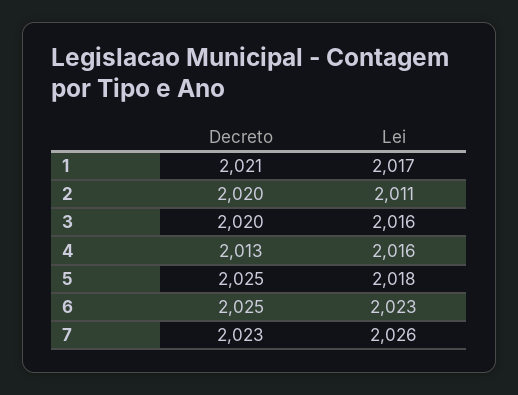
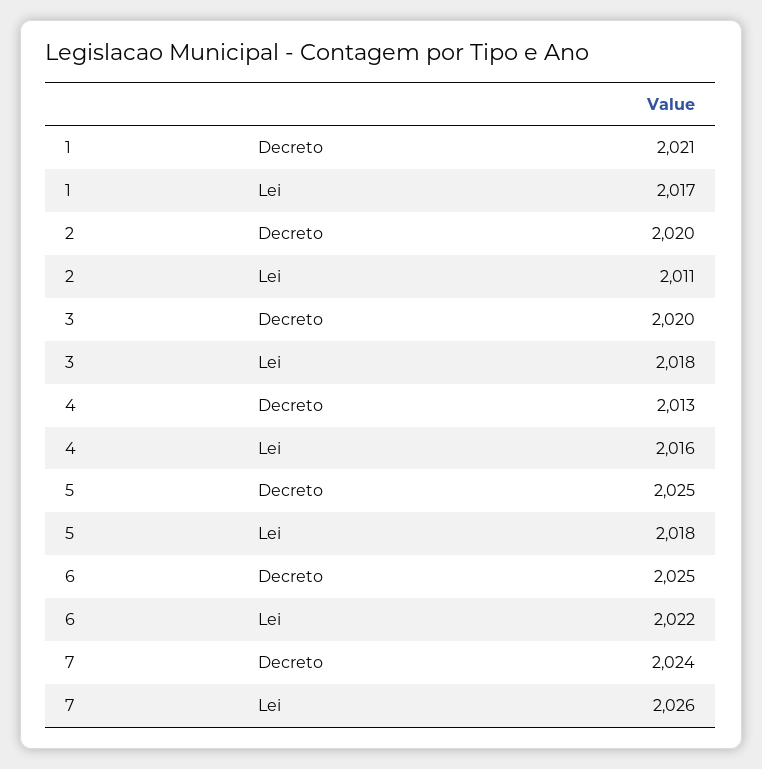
  {
    "Decreto": {
      "1": 2021,
      "2": 2020,
      "3": 2020,
      "4": 2013,
      "5": 2025,
      "6": 2025,
-     "7": 2023
+     "7": 2024
    },
    "Lei": {
      "1": 2017,
      "2": 2011,
-     "3": 2016,
+     "3": 2018,
      "4": 2016,
      "5": 2018,
-     "6": 2023,
+     "6": 2022,
      "7": 2026
    }
  }

